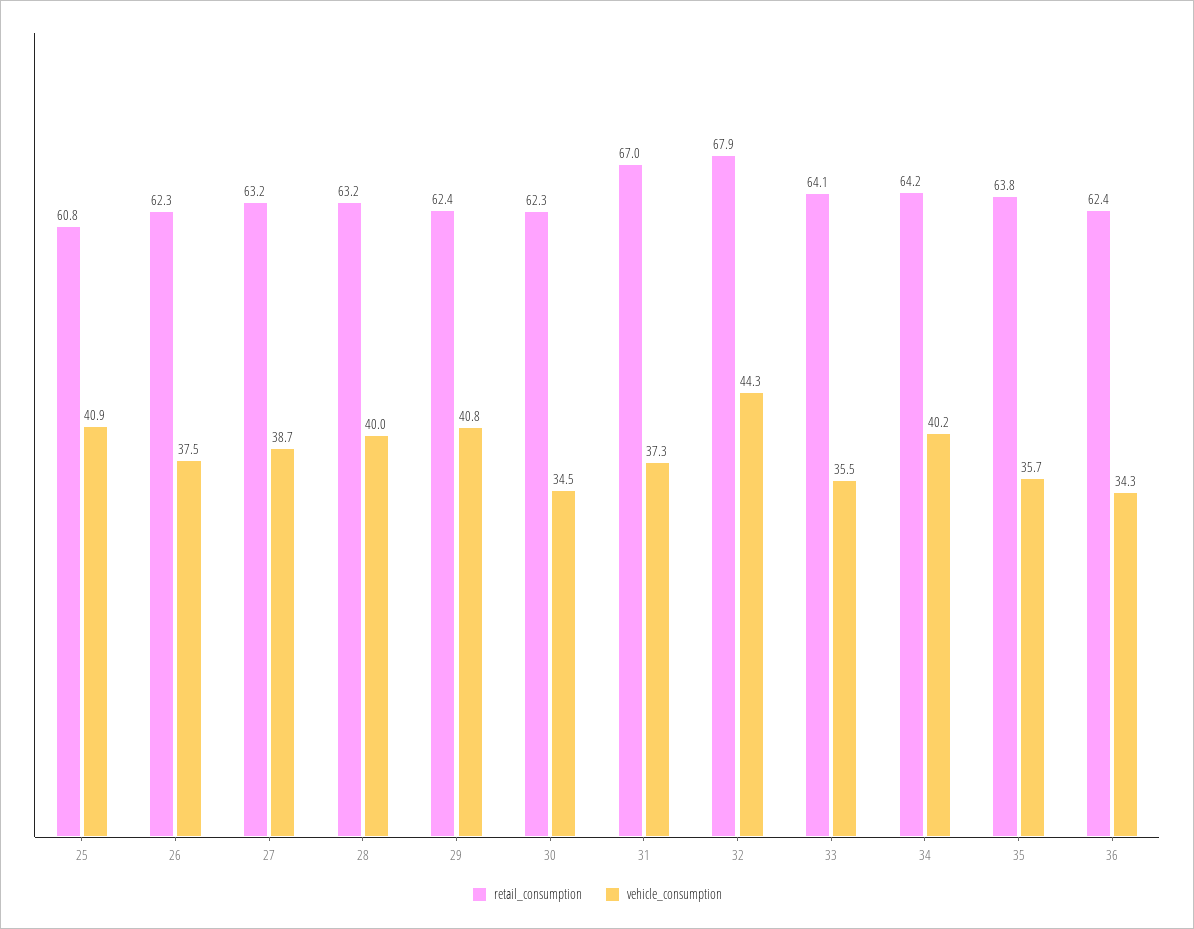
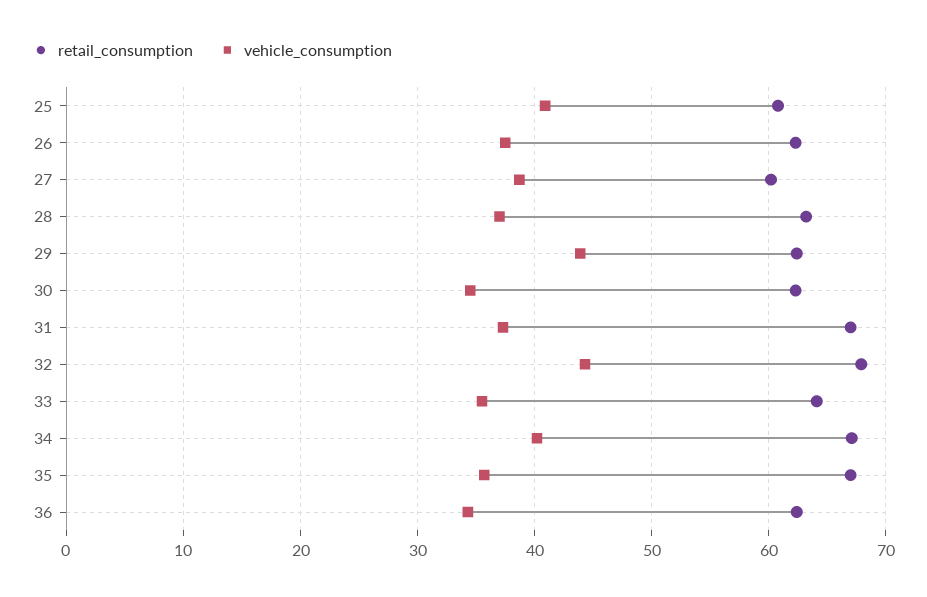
  {
    "retail_consumption": {
      "25": 60.8,
      "26": 62.3,
-     "27": 63.2,
+     "27": 60,
      "28": 63.2,
      "29": 62.4,
      "30": 62.3,
      "31": 67,
      "32": 67.9,
      "33": 64.1,
-     "34": 64.2,
+     "34": 67,
-     "35": 63.8,
+     "35": 67,
      "36": 62.4
    },
    "vehicle_consumption": {
      "25": 40.9,
      "26": 37.5,
      "27": 38.7,
-     "28": 40,
+     "28": 37,
-     "29": 40.8,
+     "29": 44,
      "30": 34.5,
      "31": 37.3,
      "32": 44.3,
      "33": 35.5,
      "34": 40.2,
      "35": 35.7,
      "36": 34.3
    }
  }

